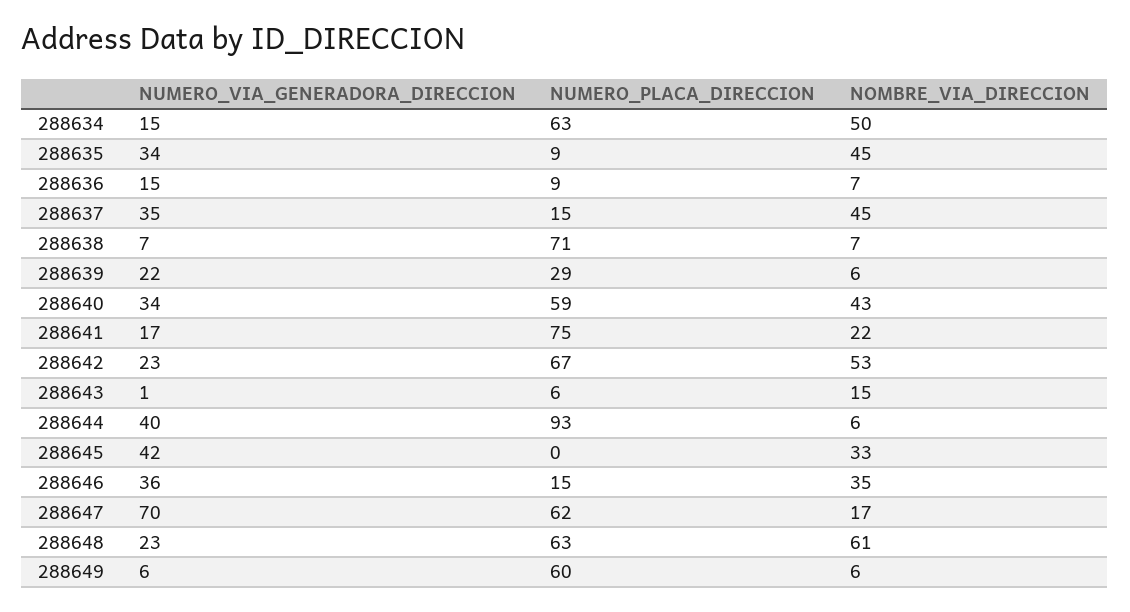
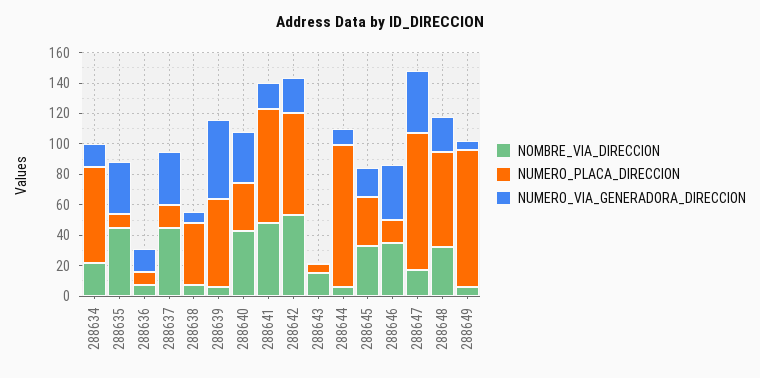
  {
    "NUMERO_VIA_GENERADORA_DIRECCION": {
      "288634": 15,
      "288635": 34,
      "288636": 15,
      "288637": 35,
      "288638": 7,
-     "288639": 22,
+     "288639": 50,
      "288640": 34,
      "288641": 17,
      "288642": 23,
      "288643": 1,
-     "288644": 40,
+     "288644": 10,
-     "288645": 42,
+     "288645": 20,
      "288646": 36,
-     "288647": 70,
+     "288647": 40,
      "288648": 23,
      "288649": 6
    },
    "NUMERO_PLACA_DIRECCION": {
      "288634": 63,
      "288635": 9,
      "288636": 9,
      "288637": 15,
-     "288638": 71,
+     "288638": 40,
-     "288639": 29,
+     "288639": 60,
-     "288640": 59,
+     "288640": 30,
      "288641": 75,
      "288642": 67,
      "288643": 6,
      "288644": 93,
-     "288645": 0,
+     "288645": 30,
      "288646": 15,
-     "288647": 62,
+     "288647": 90,
      "288648": 63,
-     "288649": 60
+     "288649": 90
    },
    "NOMBRE_VIA_DIRECCION": {
-     "288634": 50,
+     "288634": 20,
      "288635": 45,
      "288636": 7,
      "288637": 45,
      "288638": 7,
      "288639": 6,
      "288640": 43,
-     "288641": 22,
+     "288641": 50,
      "288642": 53,
      "288643": 15,
      "288644": 6,
      "288645": 33,
      "288646": 35,
      "288647": 17,
-     "288648": 61,
+     "288648": 30,
      "288649": 6
    }
  }

